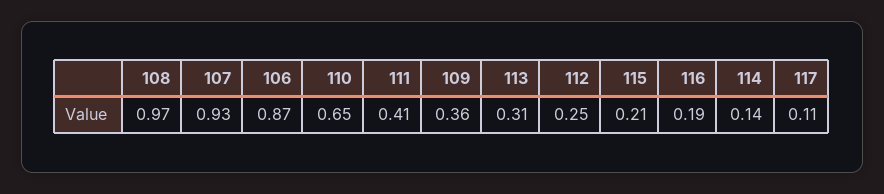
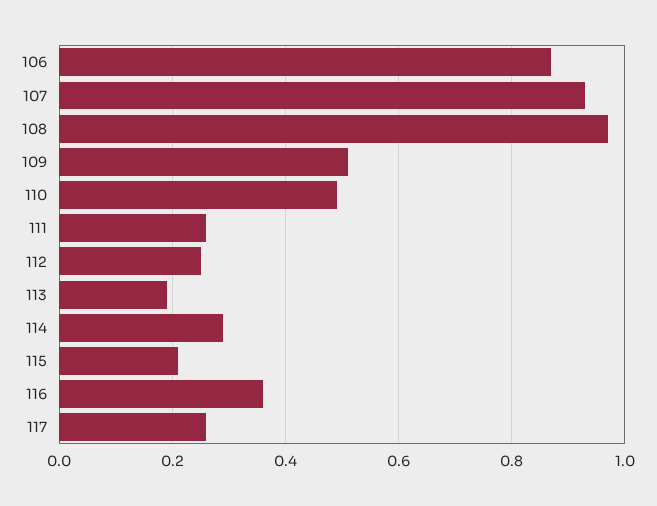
  {
    "108": 0.97,
    "107": 0.93,
    "106": 0.87,
-   "110": 0.65,
+   "110": 0.5,
-   "111": 0.41,
+   "111": 0.25,
-   "109": 0.36,
+   "109": 0.5,
-   "113": 0.31,
+   "113": 0.2,
    "112": 0.25,
    "115": 0.21,
-   "116": 0.19,
+   "116": 0.35,
-   "114": 0.14,
+   "114": 0.3,
-   "117": 0.11
+   "117": 0.25
  }

